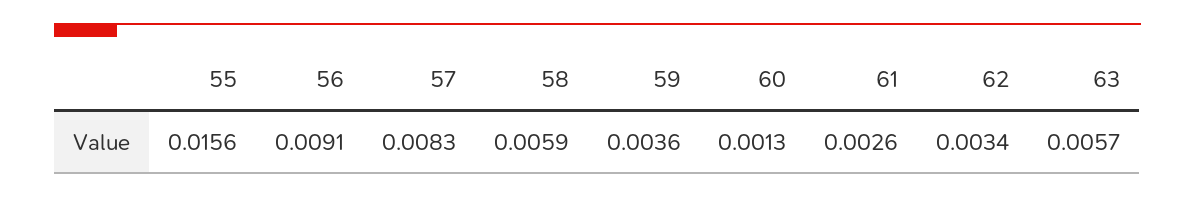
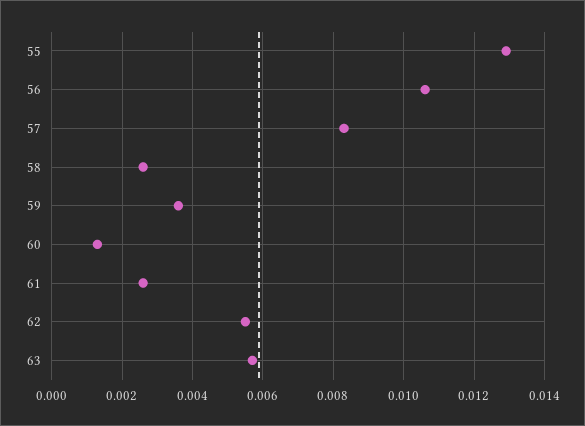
  {
-   "55": 0.0156,
+   "55": 0.013,
-   "56": 0.0091,
+   "56": 0.0105,
    "57": 0.0083,
-   "58": 0.0059,
+   "58": 0.0025,
    "59": 0.0036,
    "60": 0.0013,
    "61": 0.0026,
-   "62": 0.0034,
+   "62": 0.0055,
    "63": 0.0057
  }

